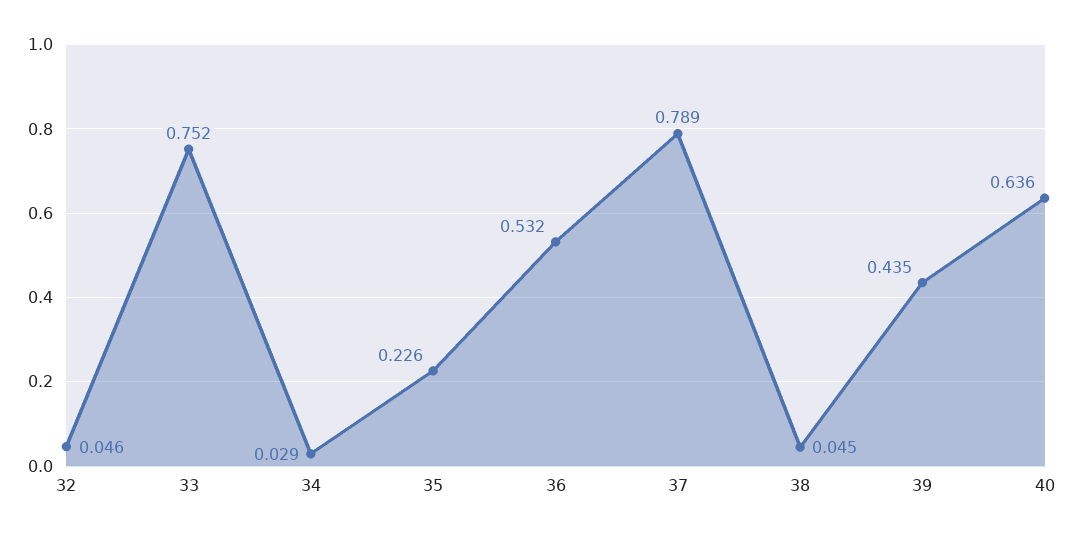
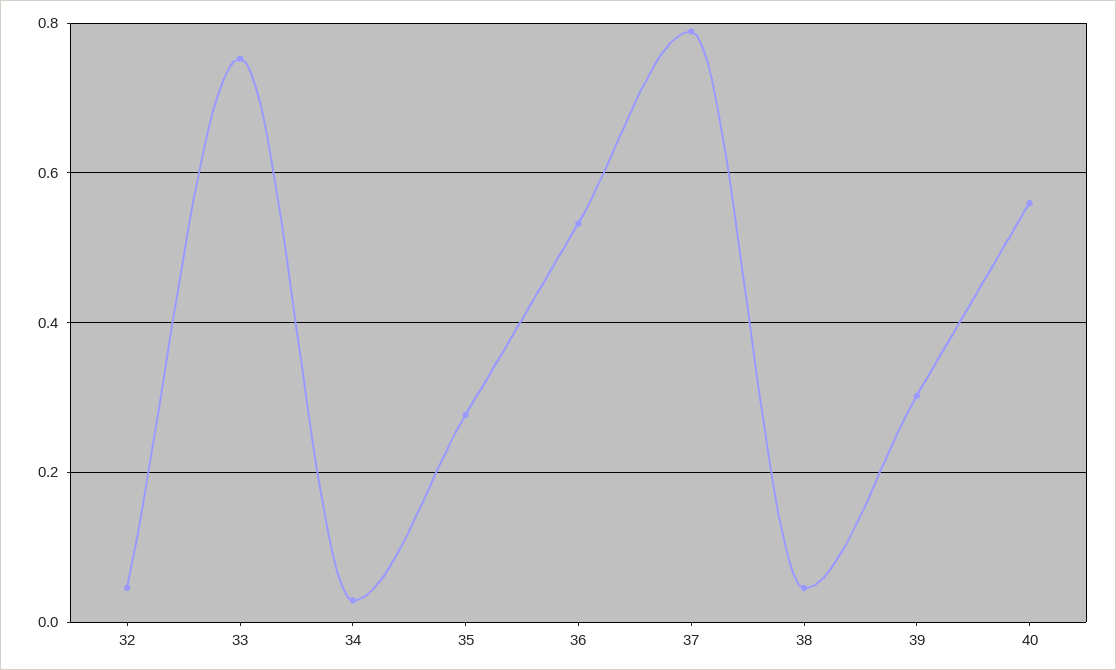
  {
    "32": 0.046,
    "33": 0.752,
    "34": 0.029,
-   "35": 0.226,
+   "35": 0.28,
    "36": 0.532,
    "37": 0.789,
    "38": 0.045,
-   "39": 0.435,
+   "39": 0.3,
-   "40": 0.636
+   "40": 0.56
  }

